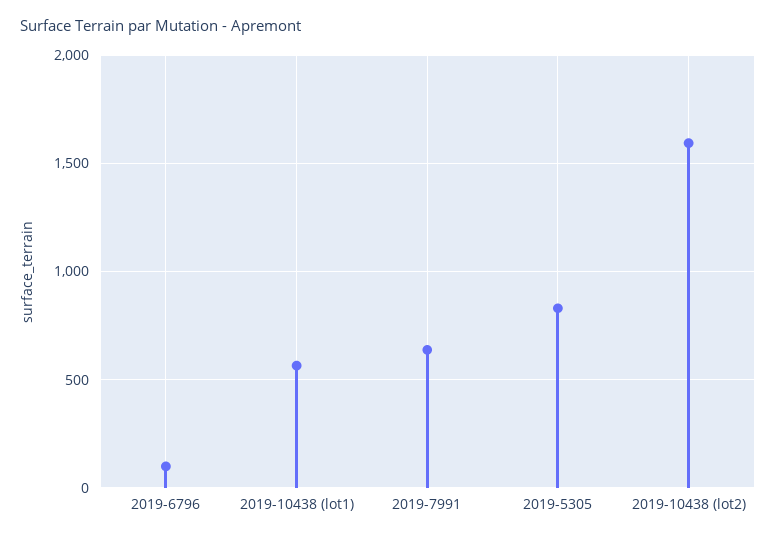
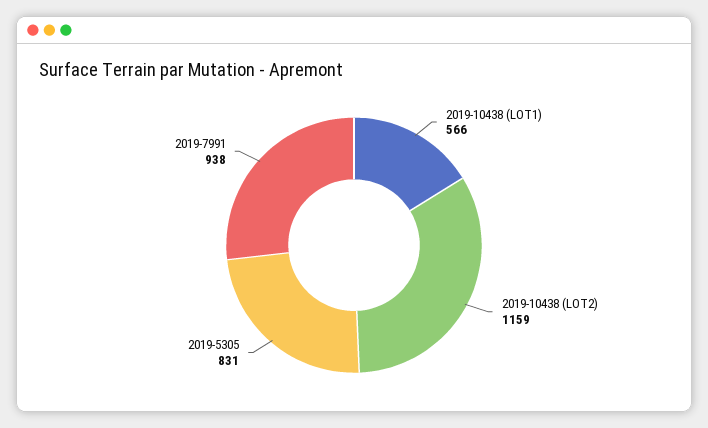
  {
-   "2019-6796": 100,
    "2019-10438 (lot1)": 566,
-   "2019-7991": 650,
+   "2019-7991": 938,
    "2019-5305": 831,
-   "2019-10438 (lot2)": 1600
+   "2019-10438 (lot2)": 1159
  }

